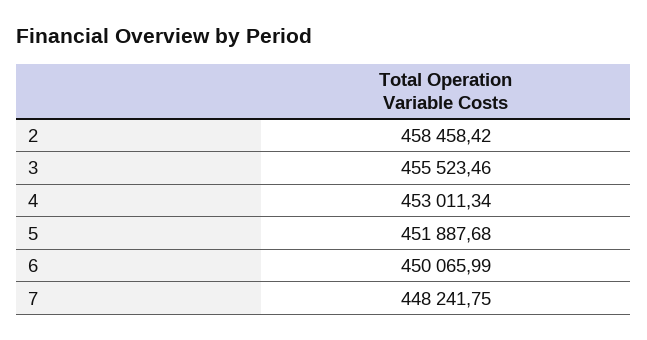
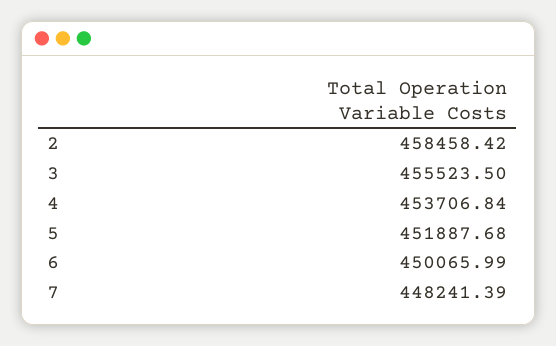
  {
    "2": 458458.42,
-   "3": 455523.46,
+   "3": 455523.5,
-   "4": 453011.34,
+   "4": 453706.84,
    "5": 451887.68,
    "6": 450065.99,
-   "7": 448241.75
+   "7": 448241.39
  }

